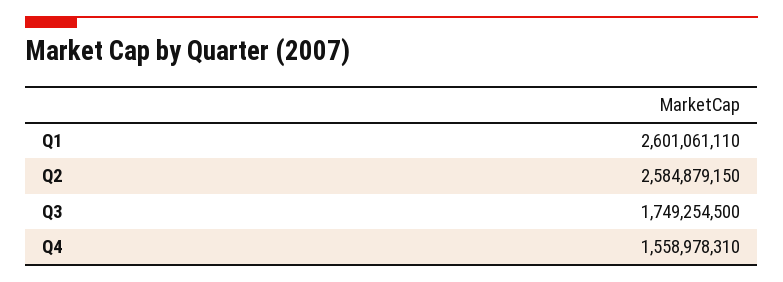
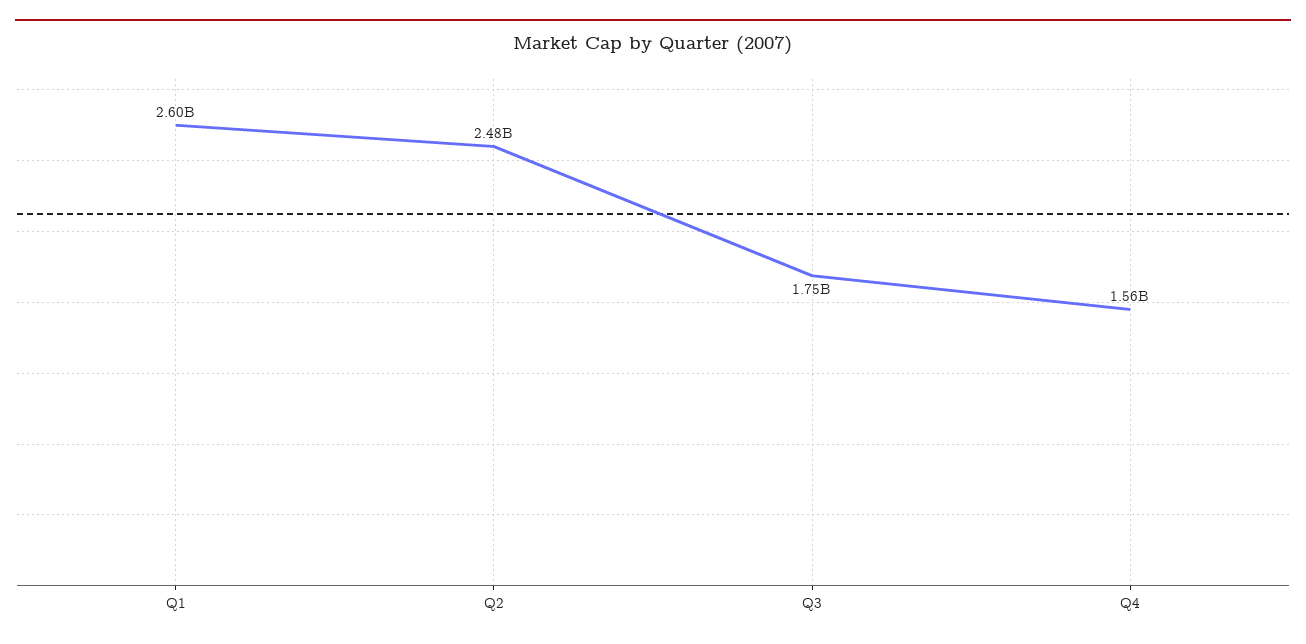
  {
    "Q1": 2601061110,
-   "Q2": 2584879150,
+   "Q2": 2480000000,
    "Q3": 1749254500,
    "Q4": 1558978310
  }

